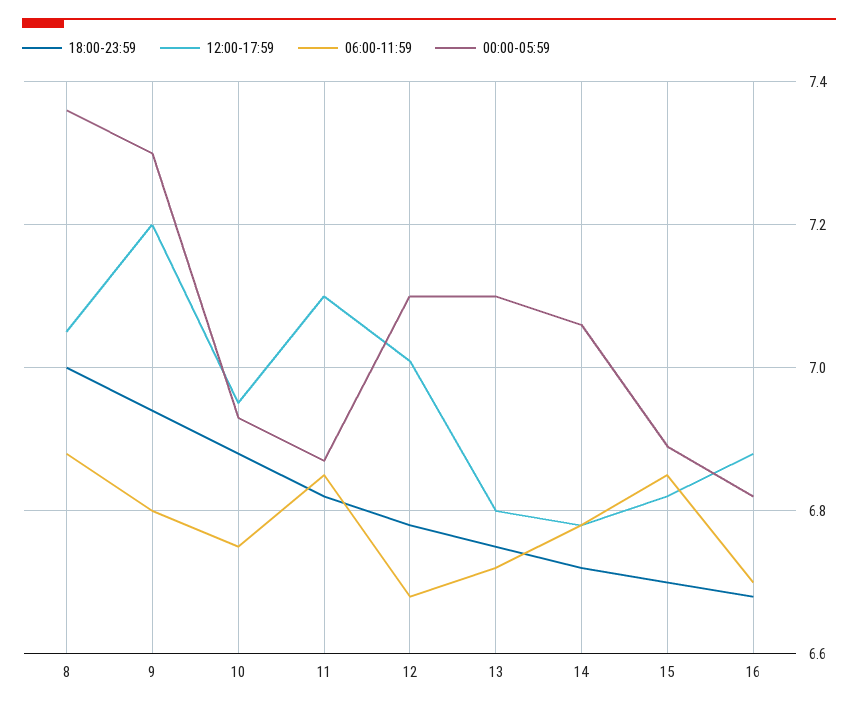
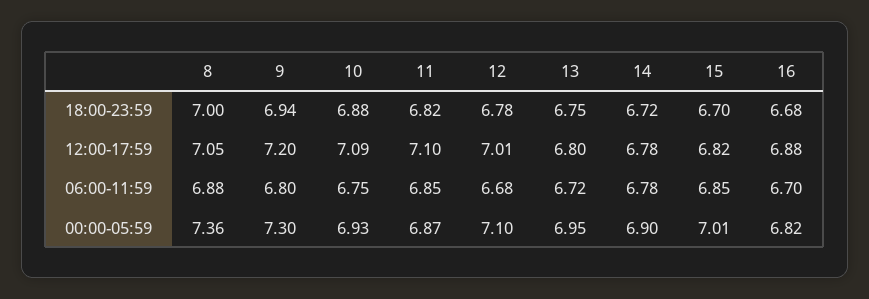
  {
    "18:00-23:59": {
      "8": 7,
      "9": 6.94,
      "10": 6.88,
      "11": 6.82,
      "12": 6.78,
      "13": 6.75,
      "14": 6.72,
      "15": 6.7,
      "16": 6.68
    },
    "12:00-17:59": {
      "8": 7.05,
      "9": 7.2,
-     "10": 6.95,
+     "10": 7.09,
      "11": 7.1,
      "12": 7.01,
      "13": 6.8,
      "14": 6.78,
      "15": 6.82,
      "16": 6.88
    },
    "06:00-11:59": {
      "8": 6.88,
      "9": 6.8,
      "10": 6.75,
      "11": 6.85,
      "12": 6.68,
      "13": 6.72,
      "14": 6.78,
      "15": 6.85,
      "16": 6.7
    },
    "00:00-05:59": {
      "8": 7.36,
      "9": 7.3,
      "10": 6.93,
      "11": 6.87,
      "12": 7.1,
-     "13": 7.1,
+     "13": 6.95,
-     "14": 7.05,
+     "14": 6.9,
-     "15": 6.9,
+     "15": 7.01,
      "16": 6.82
    }
  }

